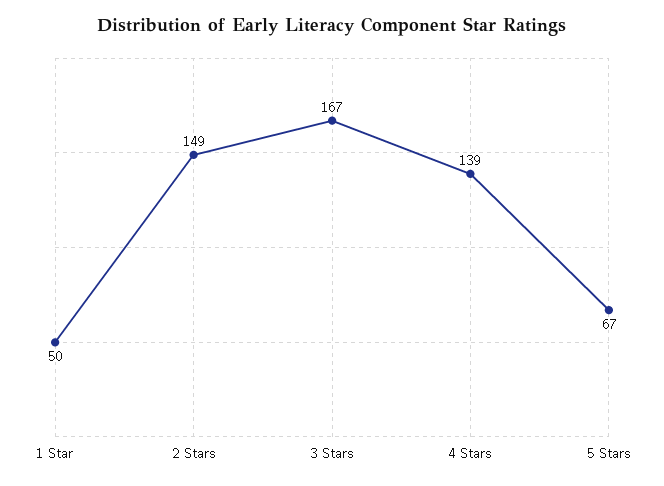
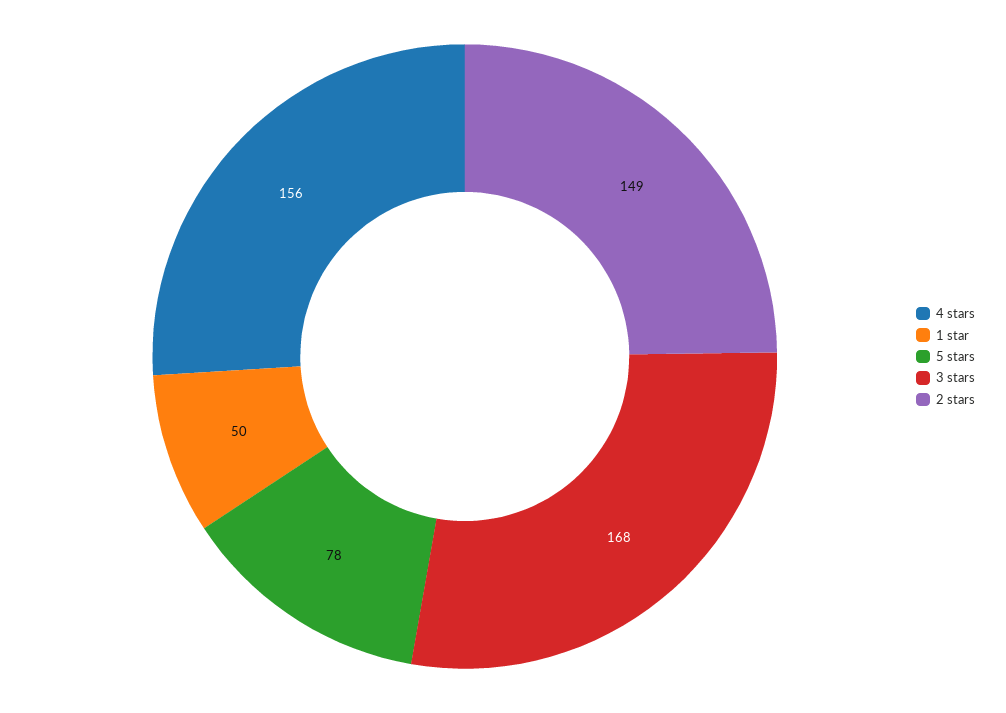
  {
    "1 Star": 50,
    "2 Stars": 149,
-   "3 Stars": 167,
+   "3 Stars": 168,
-   "4 Stars": 139,
+   "4 Stars": 156,
-   "5 Stars": 67
+   "5 Stars": 78
  }

